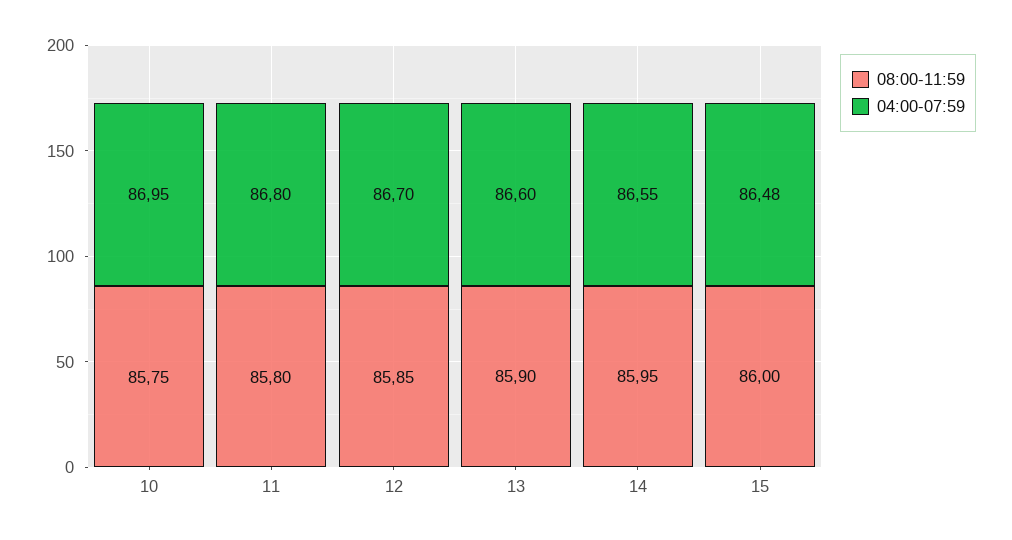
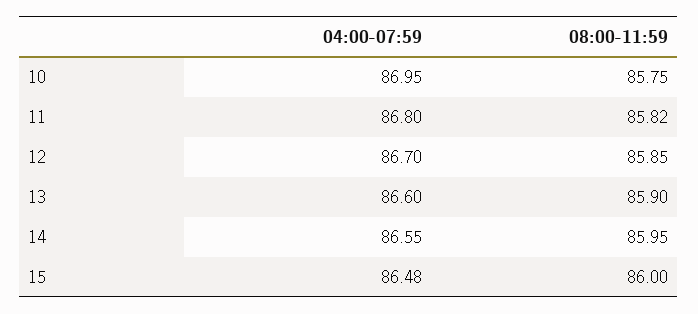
  {
    "08:00-11:59": {
      "10": 85.75,
-     "11": 85.8,
+     "11": 85.82,
      "12": 85.85,
      "13": 85.9,
      "14": 85.95,
      "15": 86
    },
    "04:00-07:59": {
      "10": 86.95,
      "11": 86.8,
      "12": 86.7,
      "13": 86.6,
      "14": 86.55,
      "15": 86.48
    }
  }

